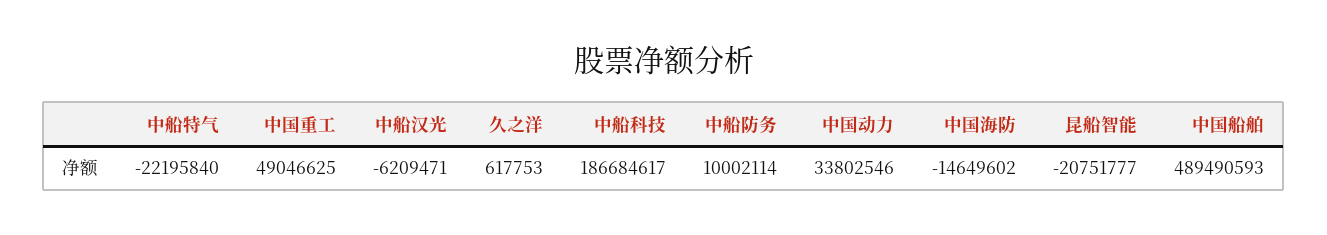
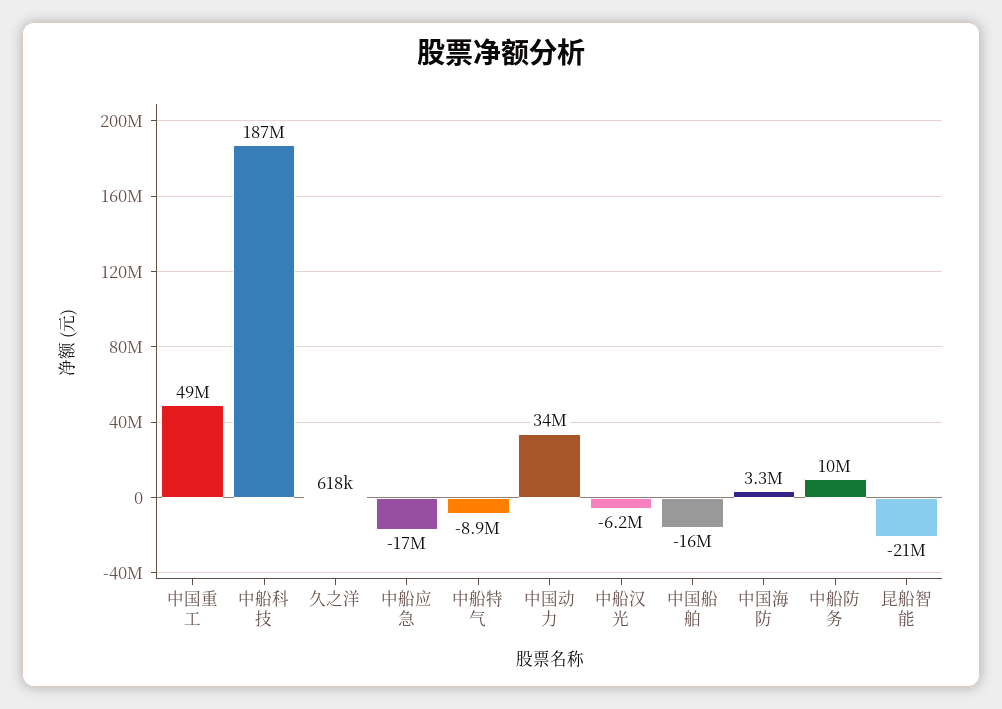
  {
-   "中船特气": -22195840,
+   "中船特气": -8900000,
    "中国重工": 49046625,
    "中船汉光": -6209471,
    "久之洋": 617753,
    "中船科技": 186684617,
    "中船防务": 10002114,
    "中国动力": 33802546,
-   "中国海防": -14649602,
+   "中国海防": 3300000,
    "昆船智能": -20751777,
-   "中国船舶": 489490593
+   "中国船舶": -16000000,
+   "中船应急": -17000000
  }

